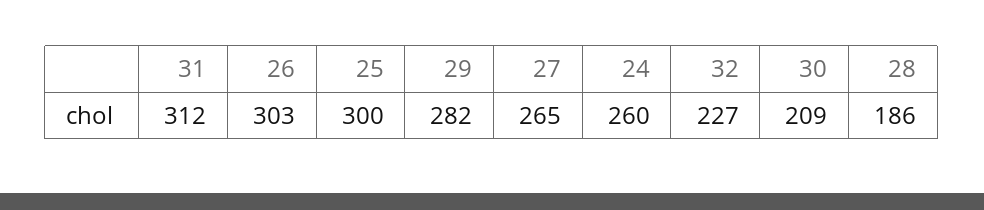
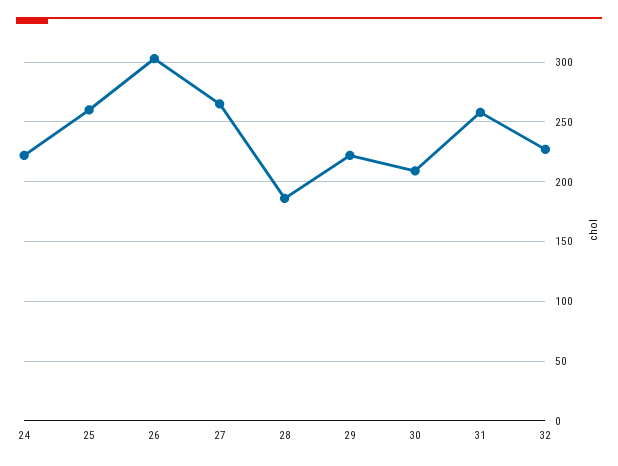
  {
-   "31": 312,
+   "31": 260,
    "26": 303,
-   "25": 300,
+   "25": 260,
-   "29": 282,
+   "29": 220,
    "27": 265,
-   "24": 260,
+   "24": 220,
    "32": 227,
    "30": 209,
    "28": 186
  }

